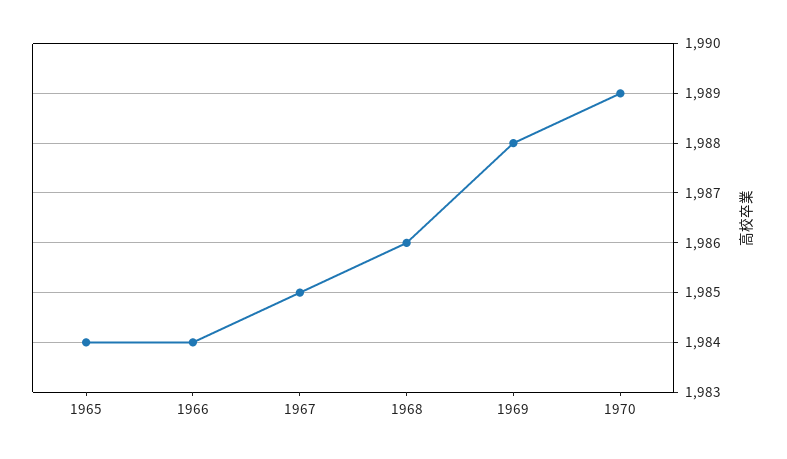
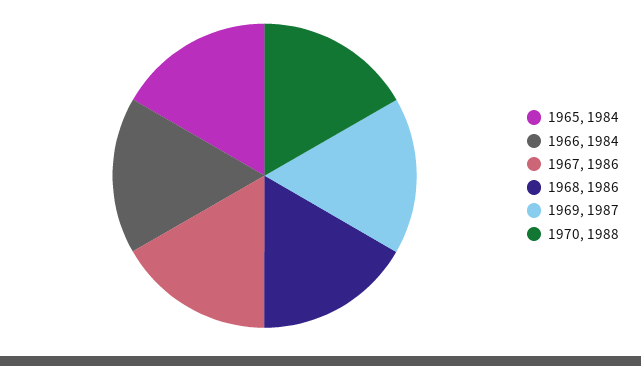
  {
    "1965": 1984,
    "1966": 1984,
-   "1967": 1985,
+   "1967": 1986,
    "1968": 1986,
-   "1969": 1988,
+   "1969": 1987,
-   "1970": 1989
+   "1970": 1988
  }

